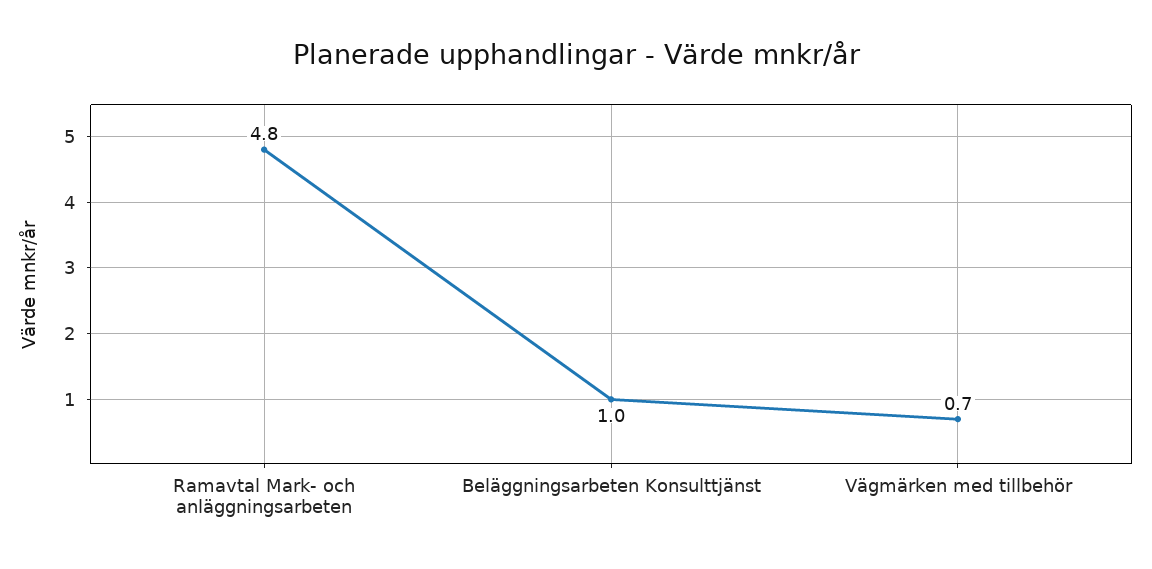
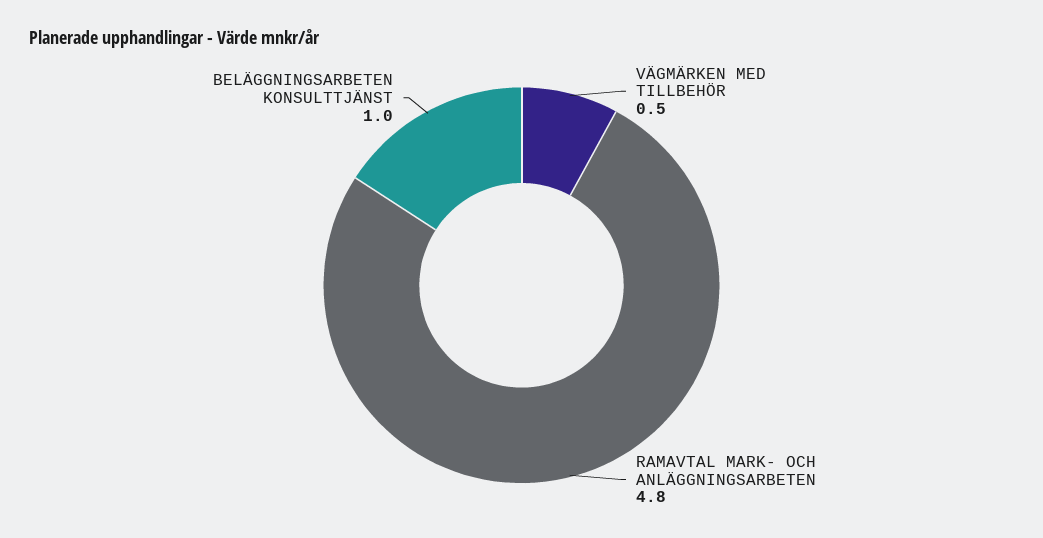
  {
    "Ramavtal Mark- och anläggningsarbeten": 4.8,
    "Beläggningsarbeten Konsulttjänst": 1,
-   "Vägmärken med tillbehör": 0.7
+   "Vägmärken med tillbehör": 0.5
  }

